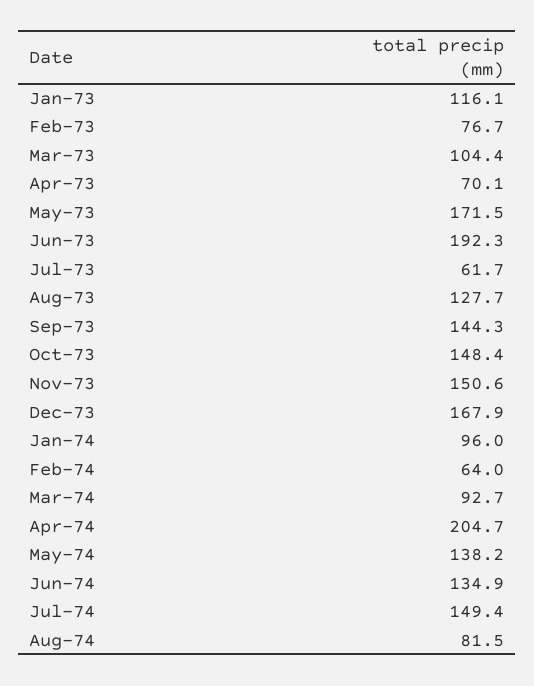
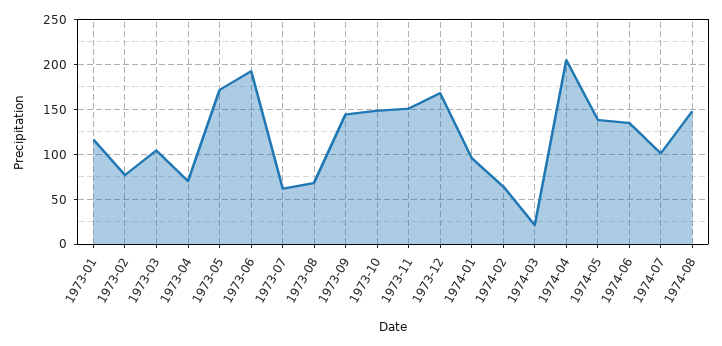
  {
    "Jan-73": 116.1,
    "Feb-73": 76.7,
    "Mar-73": 104.4,
    "Apr-73": 70.1,
    "May-73": 171.5,
    "Jun-73": 192.3,
    "Jul-73": 61.7,
-   "Aug-73": 127.7,
+   "Aug-73": 70,
    "Sep-73": 144.3,
    "Oct-73": 148.4,
    "Nov-73": 150.6,
    "Dec-73": 167.9,
    "Jan-74": 96,
    "Feb-74": 64,
-   "Mar-74": 92.7,
+   "Mar-74": 20,
    "Apr-74": 204.7,
    "May-74": 138.2,
    "Jun-74": 134.9,
-   "Jul-74": 149.4,
+   "Jul-74": 100,
-   "Aug-74": 81.5
+   "Aug-74": 150
  }

